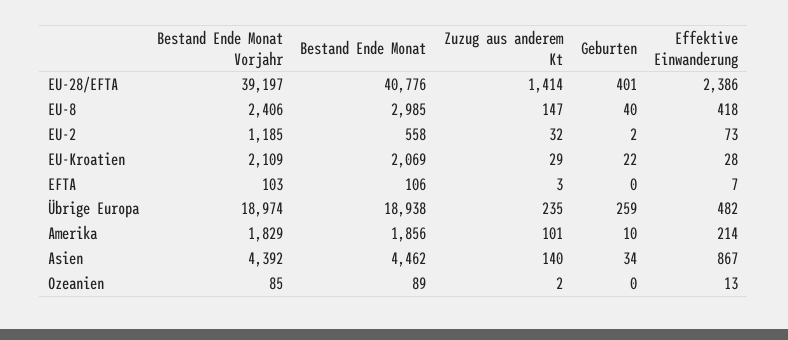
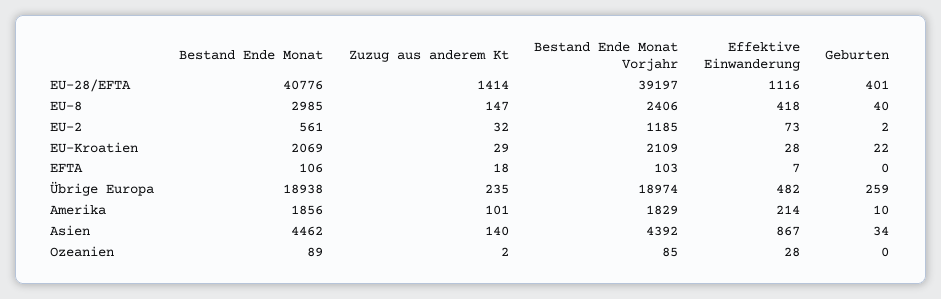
  {
    "Bestand Ende Monat Vorjahr": {
      "EU-28/EFTA": 39197,
      "EU-8": 2406,
      "EU-2": 1185,
      "EU-Kroatien": 2109,
      "EFTA": 103,
      "Übrige Europa": 18974,
      "Amerika": 1829,
      "Asien": 4392,
      "Ozeanien": 85
    },
    "Bestand Ende Monat": {
      "EU-28/EFTA": 40776,
      "EU-8": 2985,
-     "EU-2": 558,
+     "EU-2": 561,
      "EU-Kroatien": 2069,
      "EFTA": 106,
      "Übrige Europa": 18938,
      "Amerika": 1856,
      "Asien": 4462,
      "Ozeanien": 89
    },
    "Zuzug aus anderem Kt": {
      "EU-28/EFTA": 1414,
      "EU-8": 147,
      "EU-2": 32,
      "EU-Kroatien": 29,
-     "EFTA": 3,
+     "EFTA": 18,
      "Übrige Europa": 235,
      "Amerika": 101,
      "Asien": 140,
      "Ozeanien": 2
    },
    "Geburten": {
      "EU-28/EFTA": 401,
      "EU-8": 40,
      "EU-2": 2,
      "EU-Kroatien": 22,
      "EFTA": 0,
      "Übrige Europa": 259,
      "Amerika": 10,
      "Asien": 34,
      "Ozeanien": 0
    },
    "Effektive Einwanderung": {
-     "EU-28/EFTA": 2386,
+     "EU-28/EFTA": 1116,
      "EU-8": 418,
      "EU-2": 73,
      "EU-Kroatien": 28,
      "EFTA": 7,
      "Übrige Europa": 482,
      "Amerika": 214,
      "Asien": 867,
-     "Ozeanien": 13
+     "Ozeanien": 28
    }
  }

